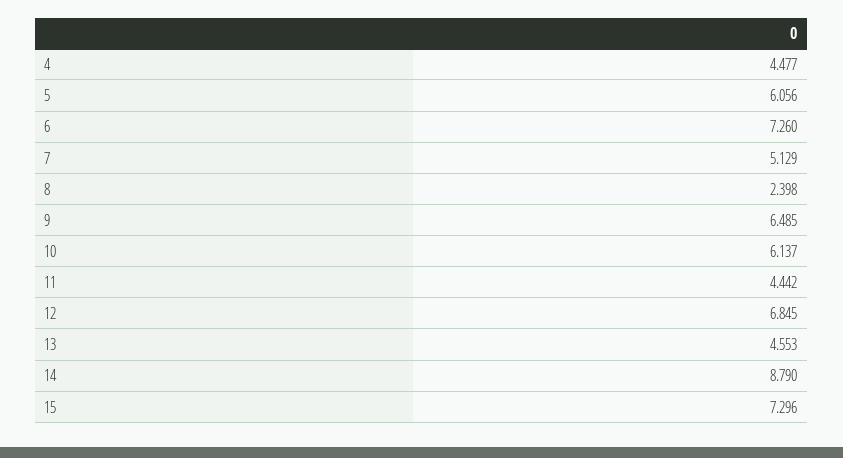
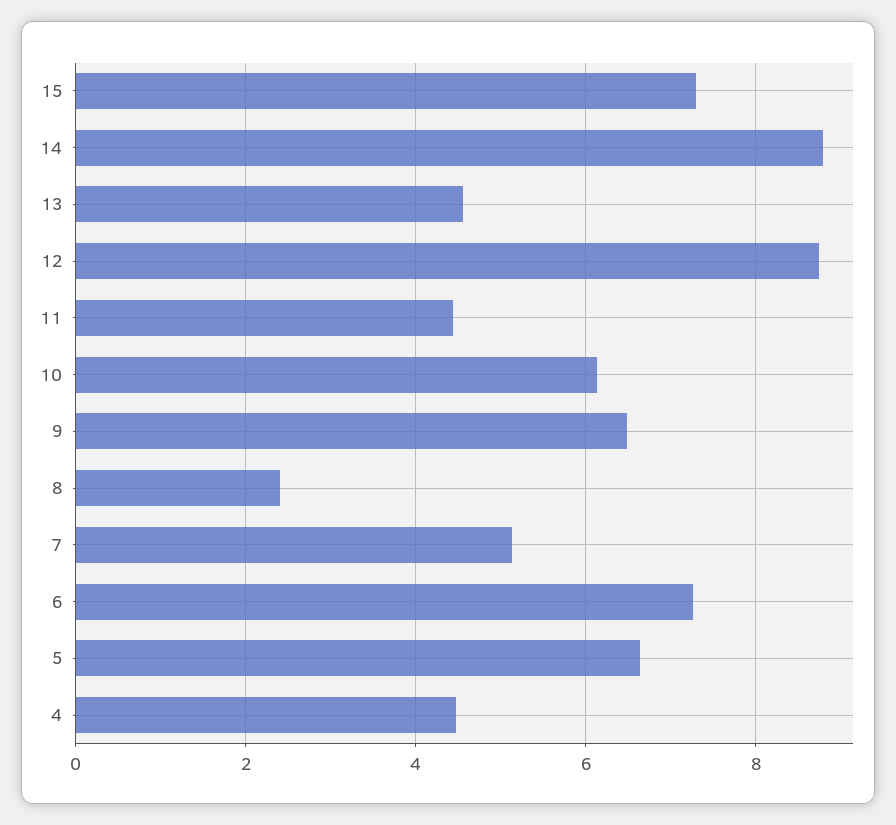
  {
    "4": 4.477,
-   "5": 6.056,
+   "5": 6.6,
    "6": 7.26,
    "7": 5.129,
    "8": 2.398,
    "9": 6.485,
    "10": 6.137,
    "11": 4.442,
-   "12": 6.845,
+   "12": 8.8,
    "13": 4.553,
    "14": 8.79,
    "15": 7.296
  }

